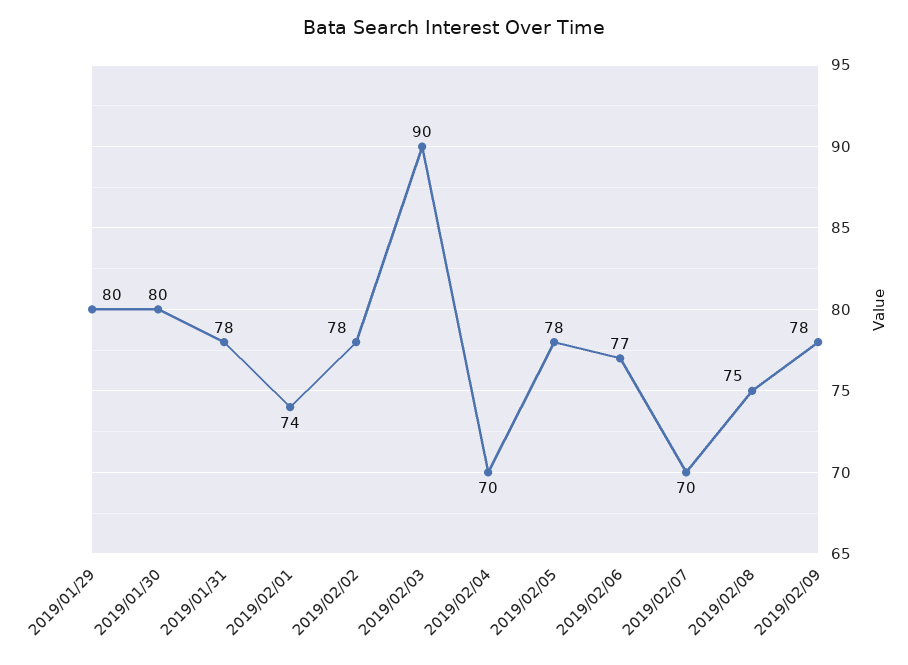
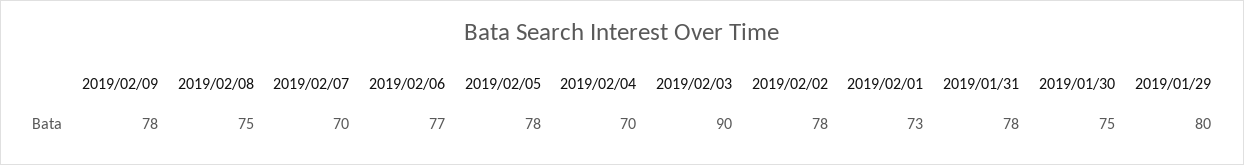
  {
    "2019/01/29": 80,
-   "2019/01/30": 80,
+   "2019/01/30": 75,
    "2019/01/31": 78,
-   "2019/02/01": 74,
+   "2019/02/01": 73,
    "2019/02/02": 78,
    "2019/02/03": 90,
    "2019/02/04": 70,
    "2019/02/05": 78,
    "2019/02/06": 77,
    "2019/02/07": 70,
    "2019/02/08": 75,
    "2019/02/09": 78
  }

